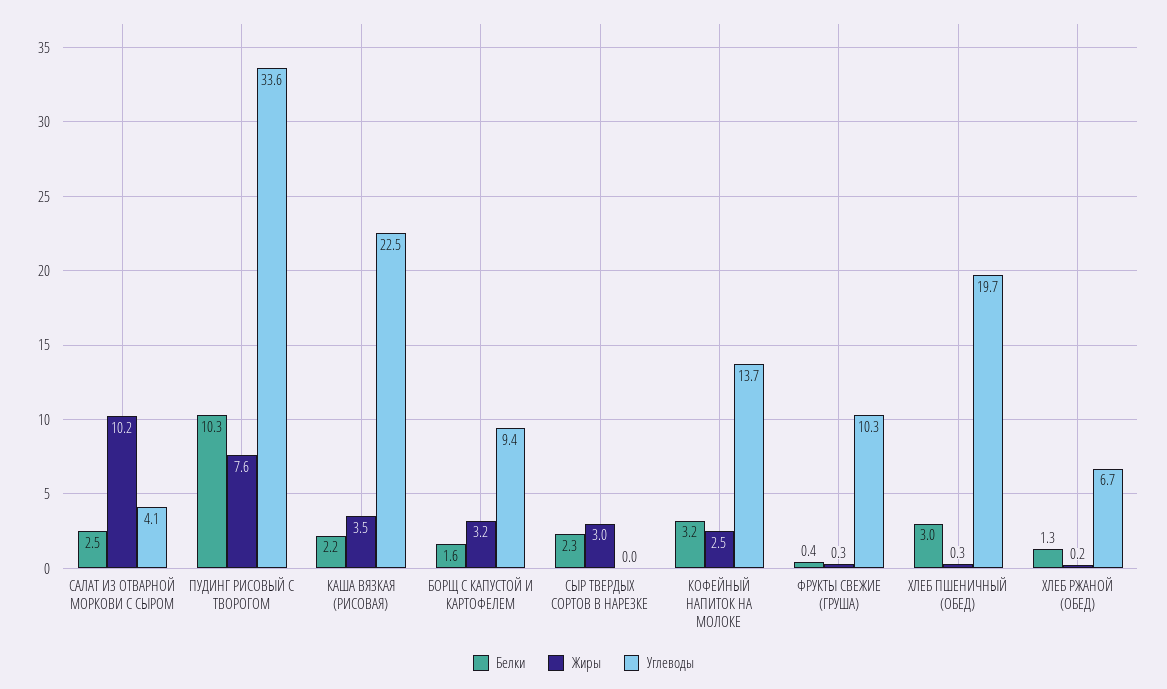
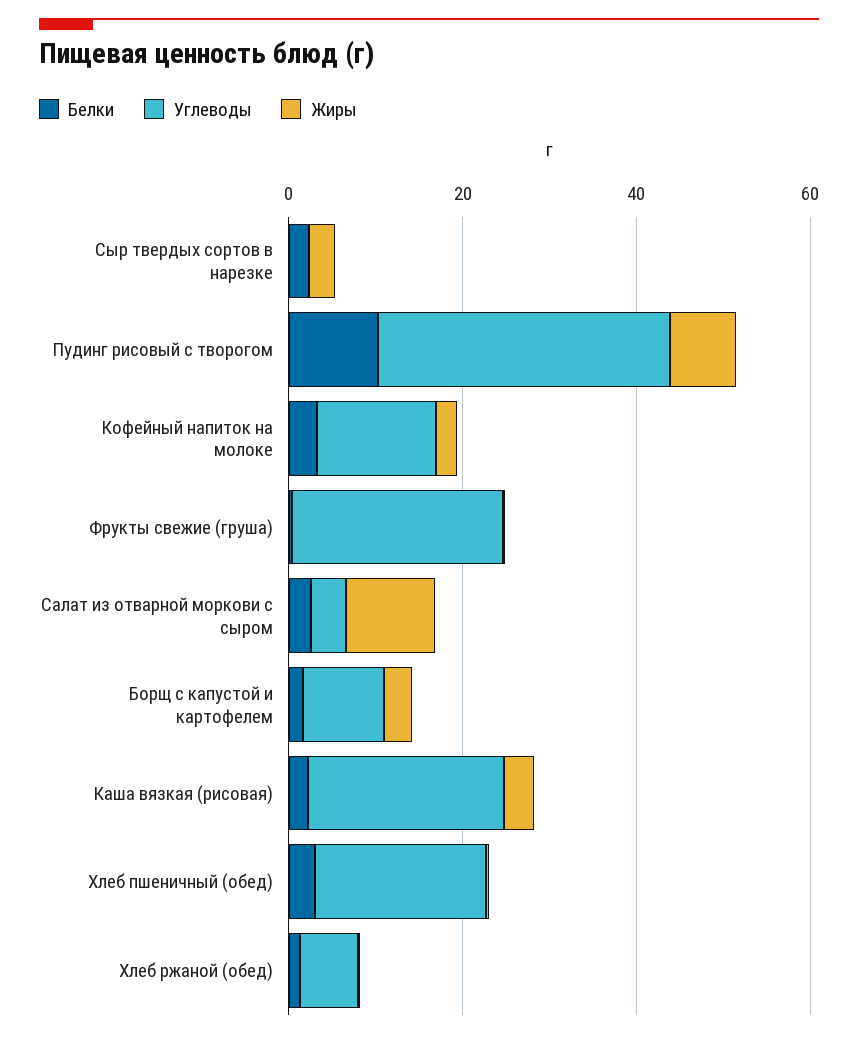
  {
    "Белки": {
      "САЛАТ ИЗ ОТВАРНОЙ МОРКОВИ С СЫРОМ": 2.5,
      "ПУДИНГ РИСОВЫЙ С ТВОРОГОМ": 10.3,
      "КАША ВЯЗКАЯ (РИСОВАЯ)": 2.2,
      "БОРЩ С КАПУСТОЙ И КАРТОФЕЛЕМ": 1.6,
      "СЫР ТВЕРДЫХ СОРТОВ В НАРЕЗКЕ": 2.3,
      "КОФЕЙНЫЙ НАПИТОК НА МОЛОКЕ": 3.2,
      "ФРУКТЫ СВЕЖИЕ (ГРУША)": 0.4,
      "ХЛЕБ ПШЕНИЧНЫЙ (ОБЕД)": 3,
      "ХЛЕБ РЖАНОЙ (ОБЕД)": 1.3
    },
    "Жиры": {
      "САЛАТ ИЗ ОТВАРНОЙ МОРКОВИ С СЫРОМ": 10.2,
      "ПУДИНГ РИСОВЫЙ С ТВОРОГОМ": 7.6,
      "КАША ВЯЗКАЯ (РИСОВАЯ)": 3.5,
      "БОРЩ С КАПУСТОЙ И КАРТОФЕЛЕМ": 3.2,
      "СЫР ТВЕРДЫХ СОРТОВ В НАРЕЗКЕ": 3,
      "КОФЕЙНЫЙ НАПИТОК НА МОЛОКЕ": 2.5,
      "ФРУКТЫ СВЕЖИЕ (ГРУША)": 0.3,
      "ХЛЕБ ПШЕНИЧНЫЙ (ОБЕД)": 0.3,
      "ХЛЕБ РЖАНОЙ (ОБЕД)": 0.2
    },
    "Углеводы": {
      "САЛАТ ИЗ ОТВАРНОЙ МОРКОВИ С СЫРОМ": 4.1,
      "ПУДИНГ РИСОВЫЙ С ТВОРОГОМ": 33.6,
      "КАША ВЯЗКАЯ (РИСОВАЯ)": 22.5,
      "БОРЩ С КАПУСТОЙ И КАРТОФЕЛЕМ": 9.4,
      "СЫР ТВЕРДЫХ СОРТОВ В НАРЕЗКЕ": 0,
      "КОФЕЙНЫЙ НАПИТОК НА МОЛОКЕ": 13.7,
-     "ФРУКТЫ СВЕЖИЕ (ГРУША)": 10.3,
+     "ФРУКТЫ СВЕЖИЕ (ГРУША)": 25,
      "ХЛЕБ ПШЕНИЧНЫЙ (ОБЕД)": 19.7,
      "ХЛЕБ РЖАНОЙ (ОБЕД)": 6.7
    }
  }

